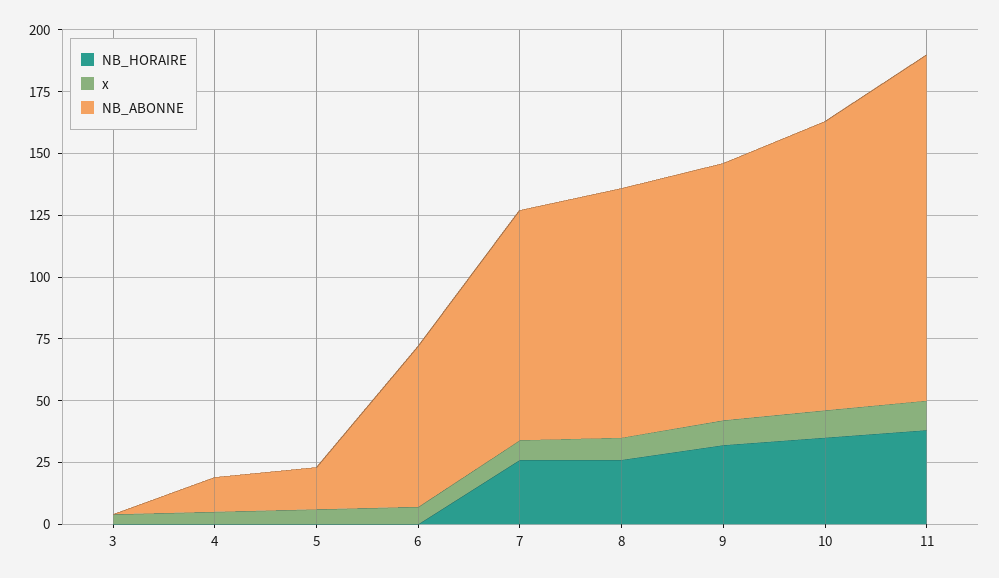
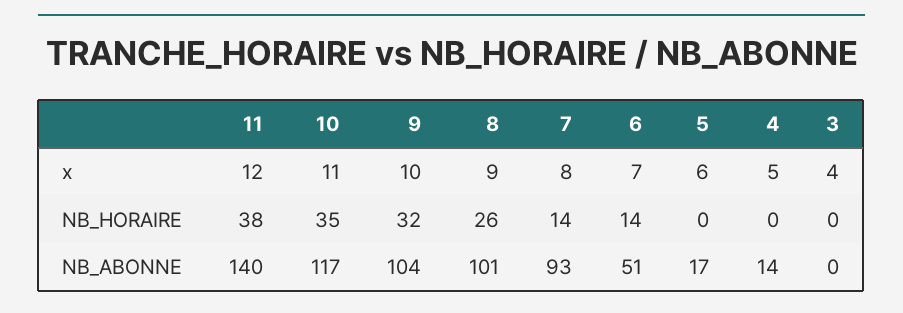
  {
    "NB_HORAIRE": {
      "3": 0,
      "4": 0,
      "5": 0,
-     "6": 0,
+     "6": 14,
-     "7": 25,
+     "7": 14,
      "8": 26,
      "9": 32,
      "10": 35,
      "11": 38
    },
    "x": {
      "3": 4,
      "4": 5,
      "5": 6,
      "6": 7,
      "7": 8,
      "8": 9,
      "9": 10,
      "10": 11,
      "11": 12
    },
    "NB_ABONNE": {
      "3": 0,
      "4": 14,
      "5": 17,
-     "6": 65,
+     "6": 51,
      "7": 93,
      "8": 101,
      "9": 104,
      "10": 117,
      "11": 140
    }
  }

